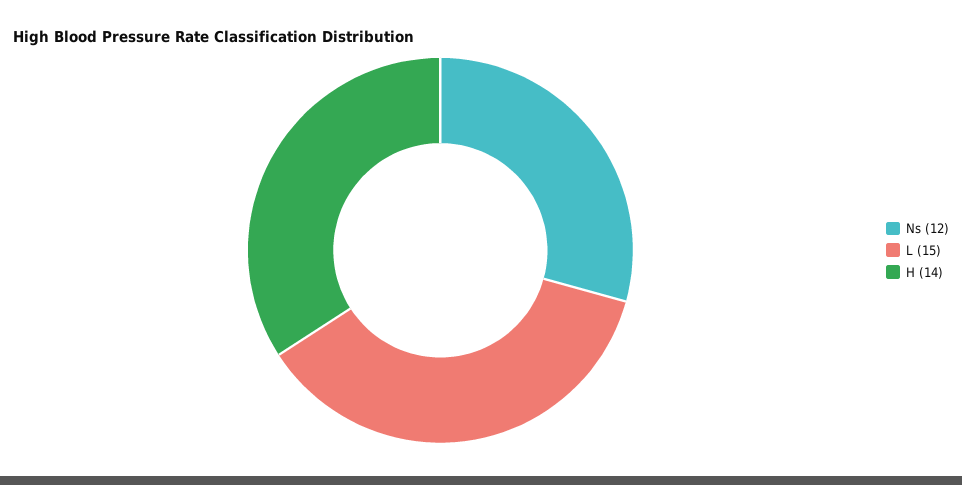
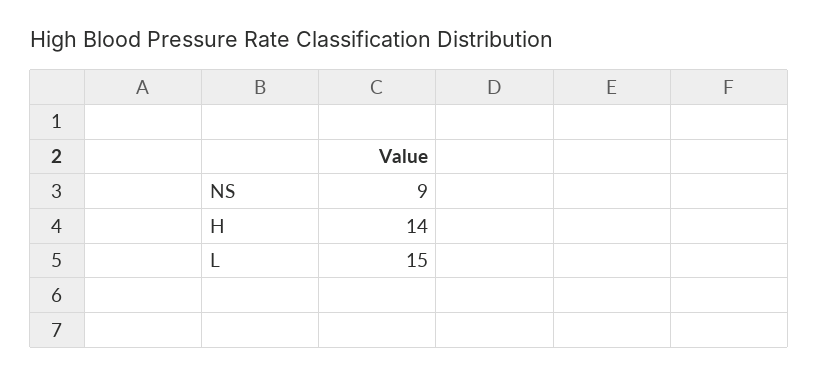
  {
-   "Ns": 12,
+   "Ns": 9,
    "L": 15,
    "H": 14
  }

